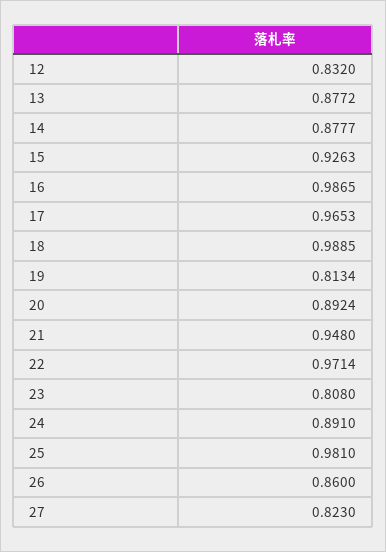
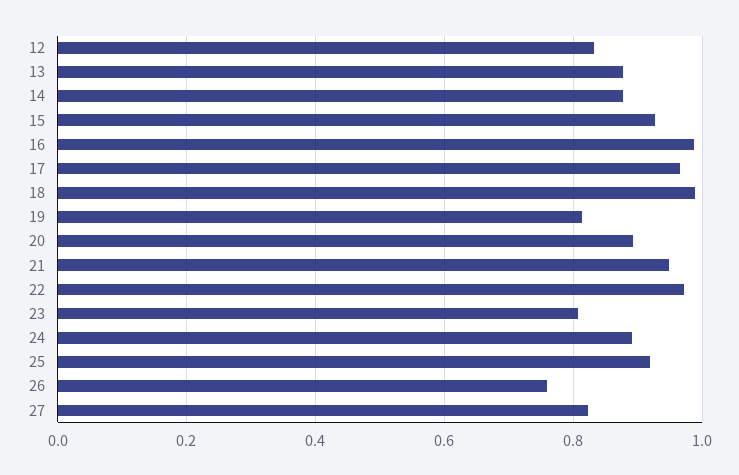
  {
    "12": 0.832,
    "13": 0.8772,
    "14": 0.8777,
    "15": 0.9263,
    "16": 0.9865,
    "17": 0.9653,
    "18": 0.9885,
    "19": 0.8134,
    "20": 0.8924,
    "21": 0.948,
    "22": 0.9714,
    "23": 0.808,
    "24": 0.891,
-   "25": 0.981,
+   "25": 0.92,
-   "26": 0.86,
+   "26": 0.76,
    "27": 0.823
  }

